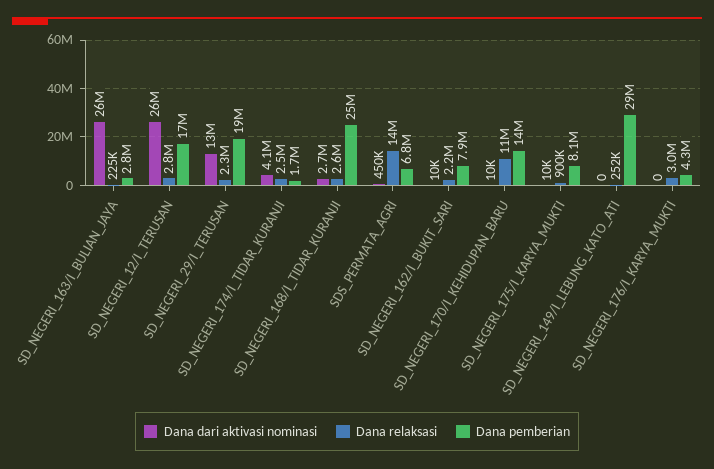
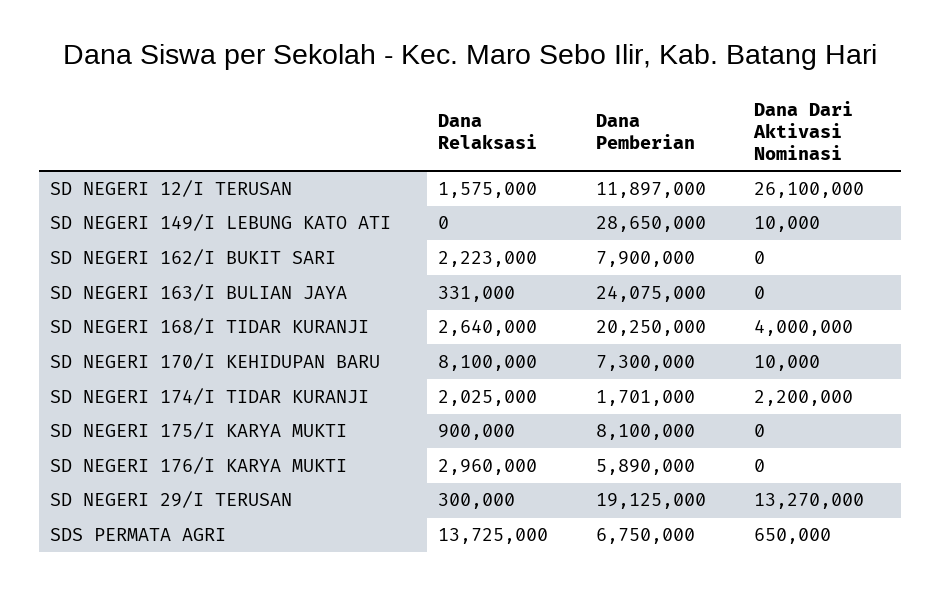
  {
    "Dana dari aktivasi nominasi": {
-     "SD_NEGERI_163/I_BULIAN_JAYA": 26000000,
+     "SD_NEGERI_163/I_BULIAN_JAYA": 0,
      "SD_NEGERI_12/I_TERUSAN": 26100000,
      "SD_NEGERI_29/I_TERUSAN": 13270000,
-     "SD_NEGERI_174/I_TIDAR_KURANJI": 4100000,
+     "SD_NEGERI_174/I_TIDAR_KURANJI": 2200000,
-     "SD_NEGERI_168/I_TIDAR_KURANJI": 2700000,
+     "SD_NEGERI_168/I_TIDAR_KURANJI": 4000000,
-     "SDS_PERMATA_AGRI": 450000,
+     "SDS_PERMATA_AGRI": 650000,
-     "SD_NEGERI_162/I_BUKIT_SARI": 10000,
+     "SD_NEGERI_162/I_BUKIT_SARI": 0,
      "SD_NEGERI_170/I_KEHIDUPAN_BARU": 10000,
-     "SD_NEGERI_175/I_KARYA_MUKTI": 10000,
+     "SD_NEGERI_175/I_KARYA_MUKTI": 0,
-     "SD_NEGERI_149/I_LEBUNG_KATO_ATI": 0,
+     "SD_NEGERI_149/I_LEBUNG_KATO_ATI": 10000,
      "SD_NEGERI_176/I_KARYA_MUKTI": 0
    },
    "Dana relaksasi": {
-     "SD_NEGERI_163/I_BULIAN_JAYA": 225000,
+     "SD_NEGERI_163/I_BULIAN_JAYA": 331000,
-     "SD_NEGERI_12/I_TERUSAN": 2800000,
+     "SD_NEGERI_12/I_TERUSAN": 1575000,
-     "SD_NEGERI_29/I_TERUSAN": 2300000,
+     "SD_NEGERI_29/I_TERUSAN": 300000,
-     "SD_NEGERI_174/I_TIDAR_KURANJI": 2500000,
+     "SD_NEGERI_174/I_TIDAR_KURANJI": 2025000,
      "SD_NEGERI_168/I_TIDAR_KURANJI": 2640000,
      "SDS_PERMATA_AGRI": 13725000,
      "SD_NEGERI_162/I_BUKIT_SARI": 2223000,
-     "SD_NEGERI_170/I_KEHIDUPAN_BARU": 11000000,
+     "SD_NEGERI_170/I_KEHIDUPAN_BARU": 8100000,
      "SD_NEGERI_175/I_KARYA_MUKTI": 900000,
-     "SD_NEGERI_149/I_LEBUNG_KATO_ATI": 252000,
+     "SD_NEGERI_149/I_LEBUNG_KATO_ATI": 0,
      "SD_NEGERI_176/I_KARYA_MUKTI": 2960000
    },
    "Dana pemberian": {
-     "SD_NEGERI_163/I_BULIAN_JAYA": 2800000,
+     "SD_NEGERI_163/I_BULIAN_JAYA": 24075000,
-     "SD_NEGERI_12/I_TERUSAN": 17000000,
+     "SD_NEGERI_12/I_TERUSAN": 11897000,
      "SD_NEGERI_29/I_TERUSAN": 19125000,
      "SD_NEGERI_174/I_TIDAR_KURANJI": 1701000,
-     "SD_NEGERI_168/I_TIDAR_KURANJI": 25000000,
+     "SD_NEGERI_168/I_TIDAR_KURANJI": 20250000,
      "SDS_PERMATA_AGRI": 6750000,
      "SD_NEGERI_162/I_BUKIT_SARI": 7900000,
-     "SD_NEGERI_170/I_KEHIDUPAN_BARU": 14000000,
+     "SD_NEGERI_170/I_KEHIDUPAN_BARU": 7300000,
      "SD_NEGERI_175/I_KARYA_MUKTI": 8100000,
      "SD_NEGERI_149/I_LEBUNG_KATO_ATI": 28650000,
-     "SD_NEGERI_176/I_KARYA_MUKTI": 4300000
+     "SD_NEGERI_176/I_KARYA_MUKTI": 5890000
    }
  }

